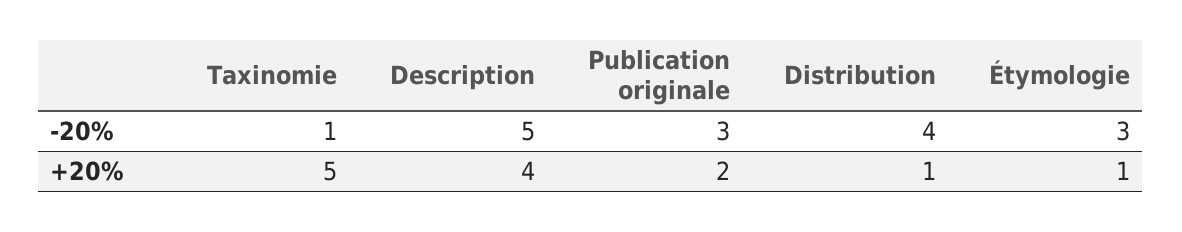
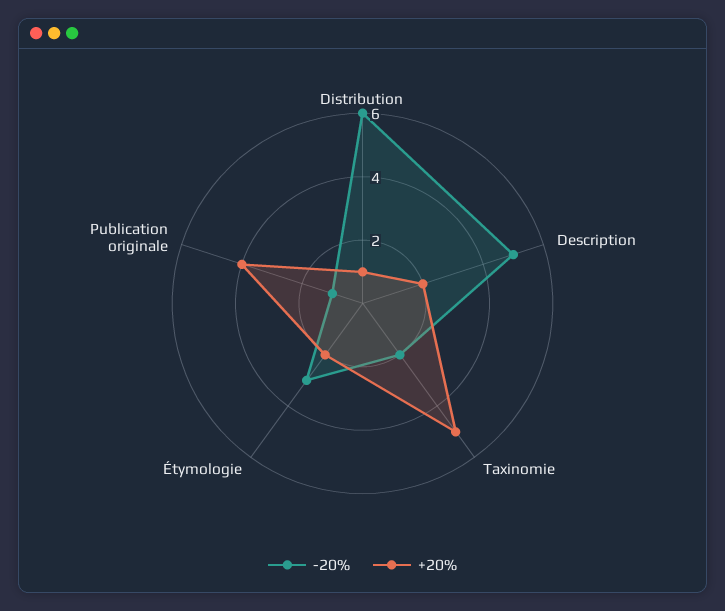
  {
    "-20%": {
-     "Taxinomie": 1,
+     "Taxinomie": 2,
      "Description": 5,
-     "Publication originale": 3,
+     "Publication originale": 1,
-     "Distribution": 4,
+     "Distribution": 6,
      "Étymologie": 3
    },
    "+20%": {
      "Taxinomie": 5,
-     "Description": 4,
+     "Description": 2,
-     "Publication originale": 2,
+     "Publication originale": 4,
      "Distribution": 1,
-     "Étymologie": 1
+     "Étymologie": 2
    }
  }

